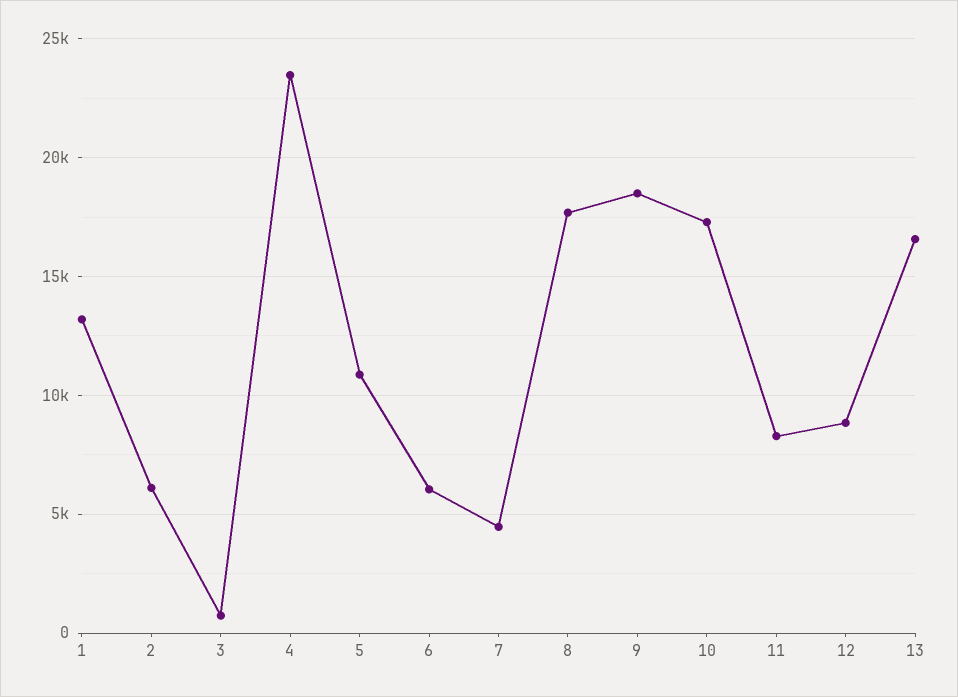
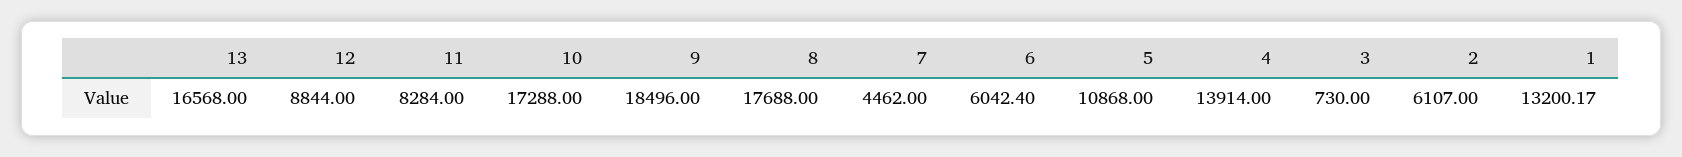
  {
    "1": 13200.17,
    "2": 6107,
    "3": 730,
-   "4": 23500,
+   "4": 13914,
    "5": 10868,
    "6": 6042.4,
    "7": 4462,
    "8": 17688,
    "9": 18496,
    "10": 17288,
    "11": 8284,
    "12": 8844,
    "13": 16568
  }

